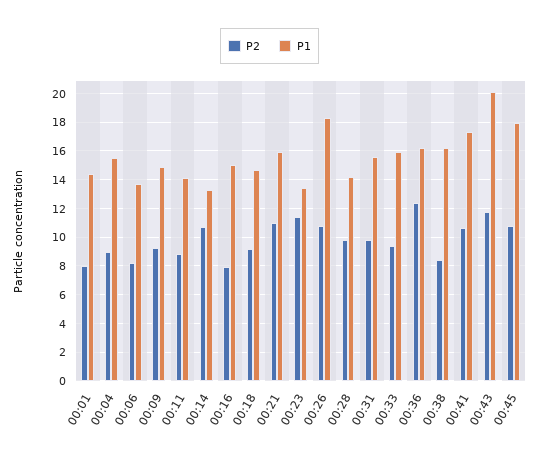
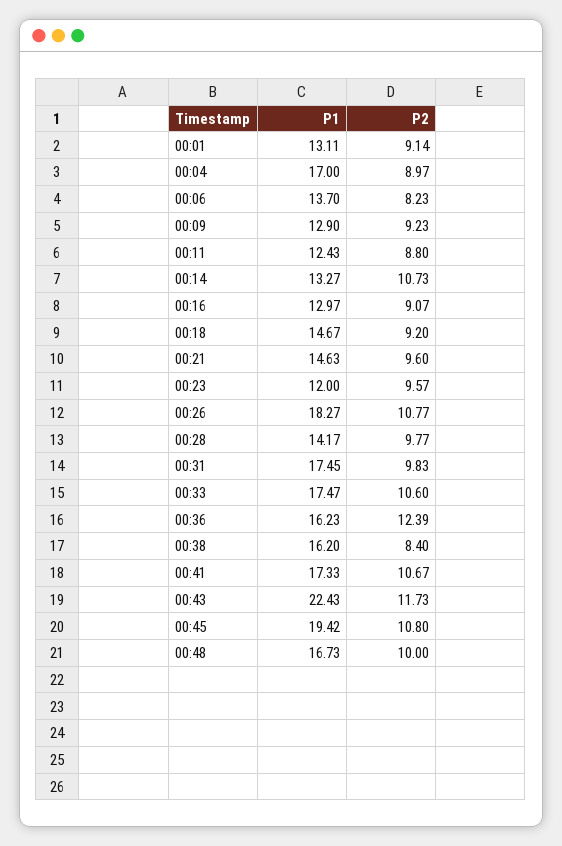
  {
    "P2": {
-     "00:01": 8,
+     "00:01": 9.14,
      "00:04": 8.97,
      "00:06": 8.23,
      "00:09": 9.23,
      "00:11": 8.8,
      "00:14": 10.73,
-     "00:16": 8,
+     "00:16": 9.07,
      "00:18": 9.2,
-     "00:21": 11,
+     "00:21": 9.6,
-     "00:23": 11.5,
+     "00:23": 9.57,
      "00:26": 10.77,
      "00:28": 9.77,
      "00:31": 9.83,
-     "00:33": 9.5,
+     "00:33": 10.6,
      "00:36": 12.39,
      "00:38": 8.4,
      "00:41": 10.67,
      "00:43": 11.73,
-     "00:45": 10.8
+     "00:45": 10.8,
+     "00:48": 10
    },
    "P1": {
-     "00:01": 14.5,
+     "00:01": 13.11,
-     "00:04": 15.5,
+     "00:04": 17,
      "00:06": 13.7,
-     "00:09": 15,
+     "00:09": 12.9,
-     "00:11": 14,
+     "00:11": 12.43,
      "00:14": 13.27,
-     "00:16": 15,
+     "00:16": 12.97,
      "00:18": 14.67,
-     "00:21": 16,
+     "00:21": 14.63,
-     "00:23": 13.5,
+     "00:23": 12,
      "00:26": 18.27,
      "00:28": 14.17,
-     "00:31": 15.5,
+     "00:31": 17.45,
-     "00:33": 16,
+     "00:33": 17.47,
      "00:36": 16.23,
      "00:38": 16.2,
      "00:41": 17.33,
-     "00:43": 20,
+     "00:43": 22.43,
-     "00:45": 18
+     "00:45": 19.42,
+     "00:48": 16.73
    }
  }

